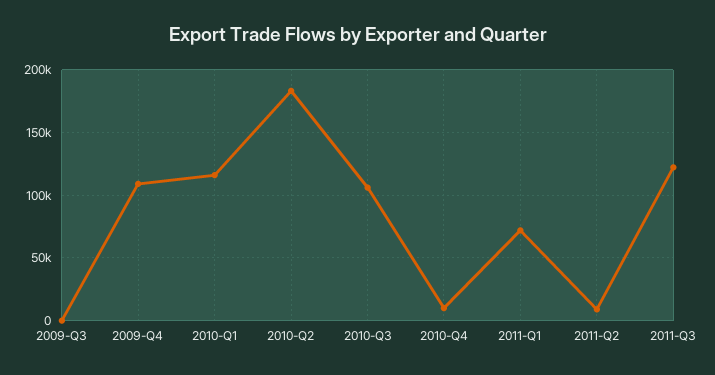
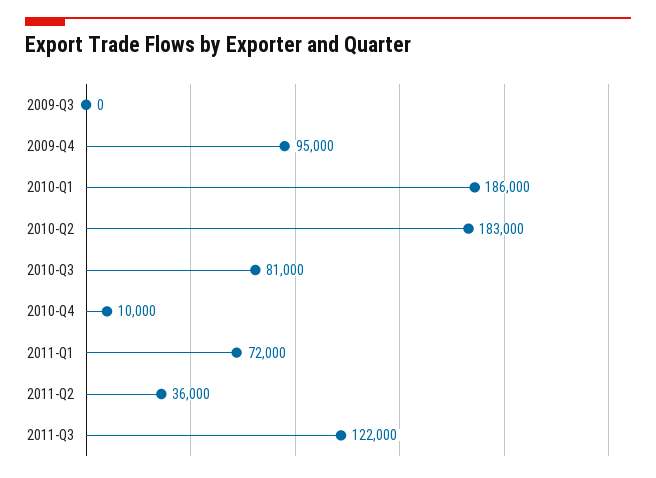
  {
    "2009-Q3": 0,
-   "2009-Q4": 110000,
+   "2009-Q4": 95000,
-   "2010-Q1": 115000,
+   "2010-Q1": 186000,
    "2010-Q2": 183000,
-   "2010-Q3": 105000,
+   "2010-Q3": 81000,
    "2010-Q4": 10000,
    "2011-Q1": 72000,
-   "2011-Q2": 10000,
+   "2011-Q2": 36000,
    "2011-Q3": 122000
  }

